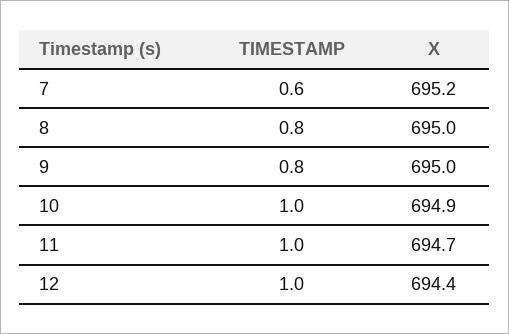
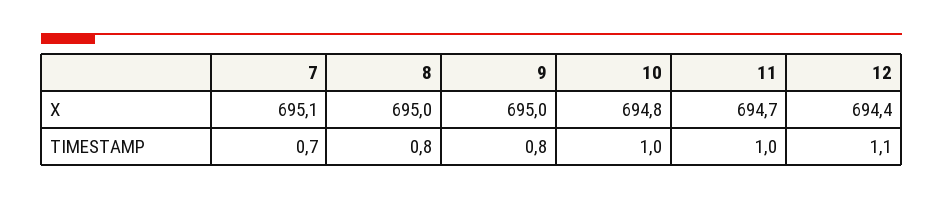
  {
    "TIMESTAMP": {
-     "7": 0.6,
+     "7": 0.7,
      "8": 0.8,
      "9": 0.8,
      "10": 1,
      "11": 1,
-     "12": 1
+     "12": 1.1
    },
    "X": {
-     "7": 695.2,
+     "7": 695.1,
      "8": 695,
      "9": 695,
-     "10": 694.9,
+     "10": 694.8,
      "11": 694.7,
      "12": 694.4
    }
  }

